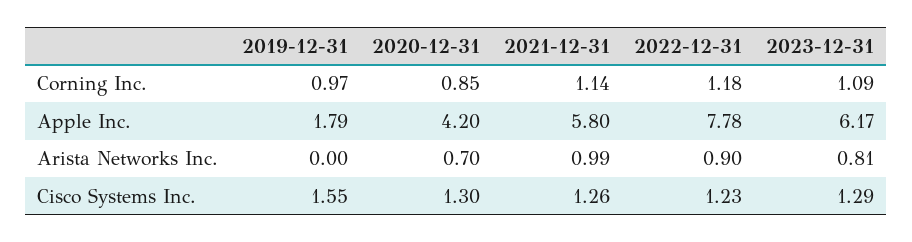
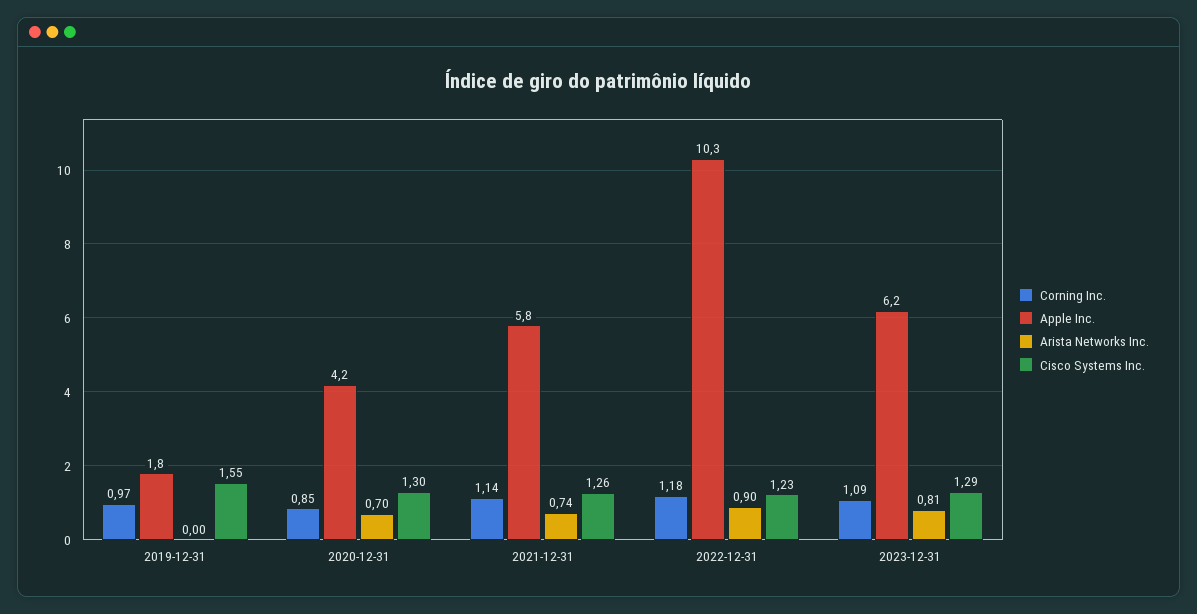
  {
    "Corning Inc.": {
      "2019-12-31": 0.97,
      "2020-12-31": 0.85,
      "2021-12-31": 1.14,
      "2022-12-31": 1.18,
      "2023-12-31": 1.09
    },
    "Apple Inc.": {
      "2019-12-31": 1.79,
      "2020-12-31": 4.2,
      "2021-12-31": 5.8,
-     "2022-12-31": 7.78,
+     "2022-12-31": 10.3,
      "2023-12-31": 6.17
    },
    "Arista Networks Inc.": {
      "2019-12-31": 0,
      "2020-12-31": 0.7,
-     "2021-12-31": 0.99,
+     "2021-12-31": 0.74,
      "2022-12-31": 0.9,
      "2023-12-31": 0.81
    },
    "Cisco Systems Inc.": {
      "2019-12-31": 1.55,
      "2020-12-31": 1.3,
      "2021-12-31": 1.26,
      "2022-12-31": 1.23,
      "2023-12-31": 1.29
    }
  }

